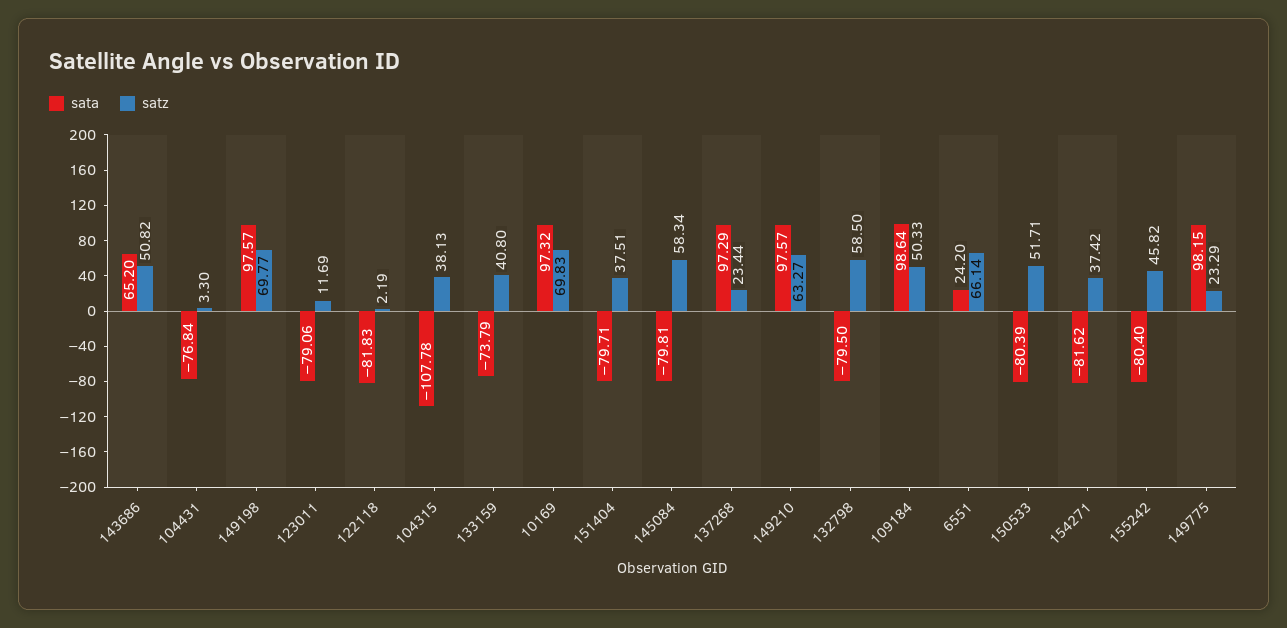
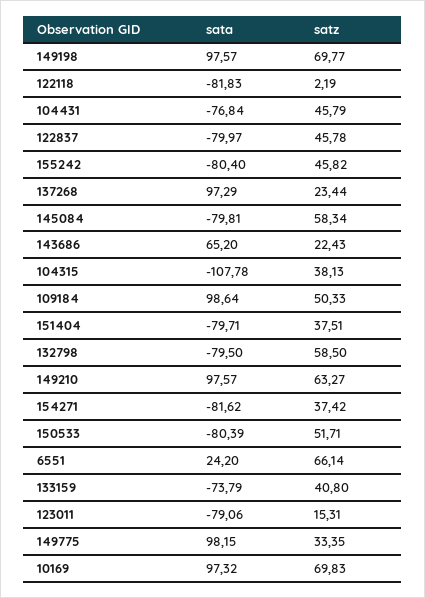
  {
    "sata": {
      "143686": 65.2,
      "104431": -76.84,
      "149198": 97.57,
      "123011": -79.06,
      "122118": -81.83,
      "104315": -107.78,
      "133159": -73.79,
      "10169": 97.32,
      "151404": -79.71,
      "145084": -79.81,
      "137268": 97.29,
      "149210": 97.57,
      "132798": -79.5,
      "109184": 98.64,
      "6551": 24.2,
      "150533": -80.39,
      "154271": -81.62,
      "155242": -80.4,
-     "149775": 98.15
+     "149775": 98.15,
+     "122837": -79.97
    },
    "satz": {
-     "143686": 50.82,
+     "143686": 22.43,
-     "104431": 3.3,
+     "104431": 45.79,
      "149198": 69.77,
-     "123011": 11.69,
+     "123011": 15.31,
      "122118": 2.19,
      "104315": 38.13,
      "133159": 40.8,
      "10169": 69.83,
      "151404": 37.51,
      "145084": 58.34,
      "137268": 23.44,
      "149210": 63.27,
      "132798": 58.5,
      "109184": 50.33,
      "6551": 66.14,
      "150533": 51.71,
      "154271": 37.42,
      "155242": 45.82,
-     "149775": 23.29
+     "149775": 33.35,
+     "122837": 45.78
    }
  }

